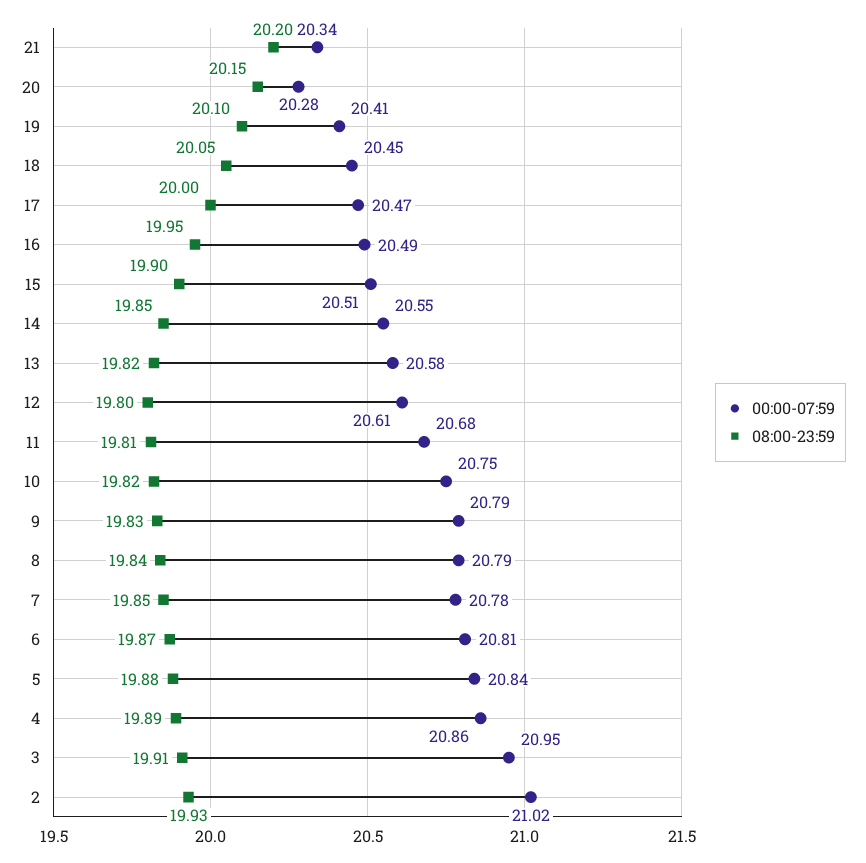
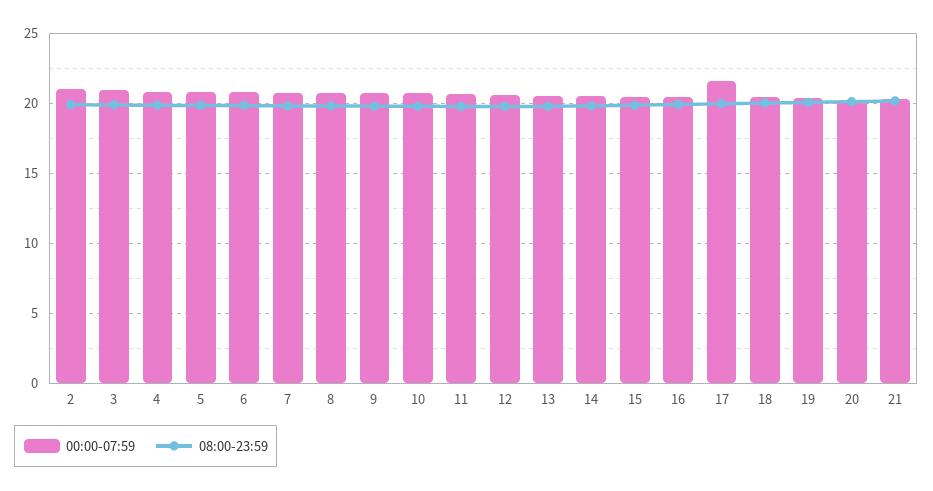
  {
    "00:00-07:59": {
      "21": 20.34,
      "20": 20.28,
      "19": 20.41,
      "18": 20.45,
-     "17": 20.47,
+     "17": 21.5,
      "16": 20.49,
      "15": 20.51,
      "14": 20.55,
      "13": 20.58,
      "12": 20.61,
      "11": 20.68,
      "10": 20.75,
      "9": 20.79,
      "8": 20.79,
      "7": 20.78,
      "6": 20.81,
      "5": 20.84,
      "4": 20.86,
      "3": 20.95,
      "2": 21.02
    },
    "08:00-23:59": {
      "21": 20.2,
      "20": 20.15,
      "19": 20.1,
      "18": 20.05,
      "17": 20,
      "16": 19.95,
      "15": 19.9,
      "14": 19.85,
      "13": 19.82,
      "12": 19.8,
      "11": 19.81,
      "10": 19.82,
      "9": 19.83,
      "8": 19.84,
      "7": 19.85,
      "6": 19.87,
      "5": 19.88,
      "4": 19.89,
      "3": 19.91,
      "2": 19.93
    }
  }

